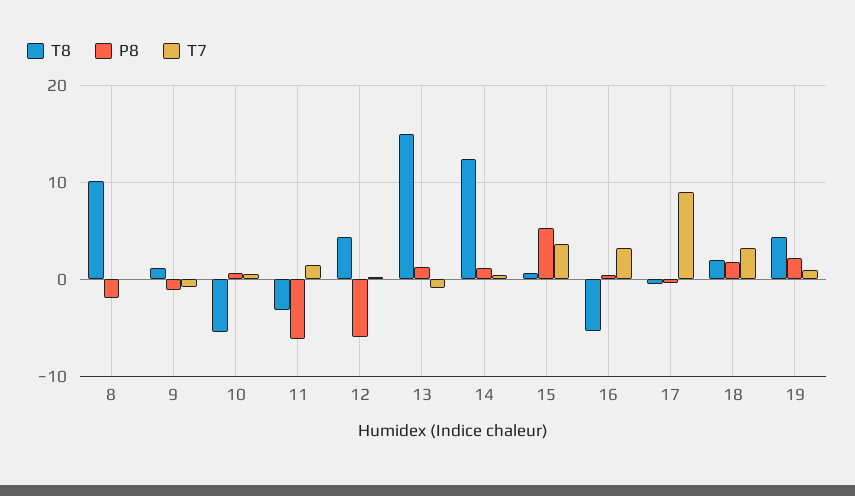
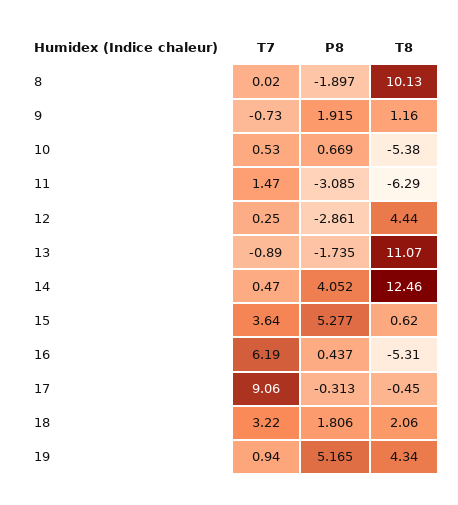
  {
    "T8": {
      "8": 10.13,
      "9": 1.16,
      "10": -5.38,
-     "11": -3,
+     "11": -6.29,
      "12": 4.44,
-     "13": 15,
+     "13": 11.07,
      "14": 12.46,
      "15": 0.62,
      "16": -5.31,
      "17": -0.45,
      "18": 2.06,
      "19": 4.34
    },
    "P8": {
      "8": -1.897,
-     "9": -1,
+     "9": 1.915,
      "10": 0.669,
-     "11": -6,
+     "11": -3.085,
-     "12": -6,
+     "12": -2.861,
-     "13": 1,
+     "13": -1.735,
-     "14": 1,
+     "14": 4.052,
      "15": 5.277,
      "16": 0.437,
      "17": -0.313,
      "18": 1.806,
-     "19": 2
+     "19": 5.165
    },
    "T7": {
      "8": 0.02,
      "9": -0.73,
      "10": 0.53,
      "11": 1.47,
      "12": 0.25,
      "13": -0.89,
      "14": 0.47,
      "15": 3.64,
-     "16": 3,
+     "16": 6.19,
      "17": 9.06,
      "18": 3.22,
      "19": 0.94
    }
  }

